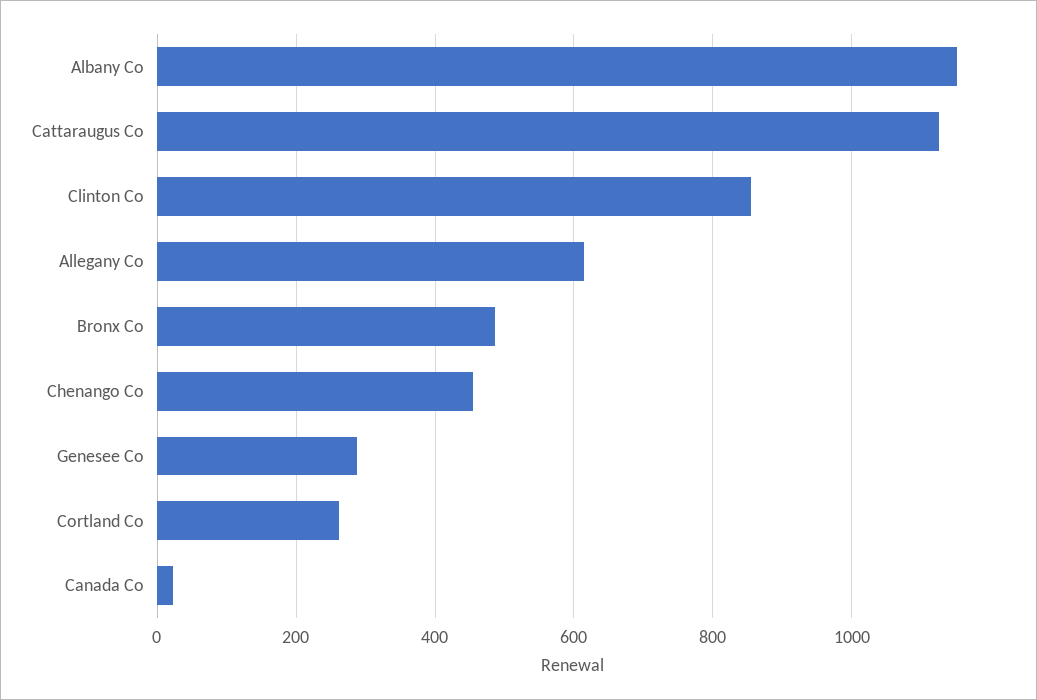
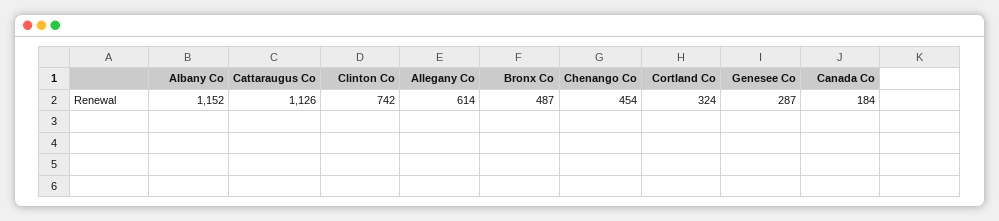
  {
    "Albany Co": 1152,
    "Cattaraugus Co": 1126,
-   "Clinton Co": 860,
+   "Clinton Co": 742,
    "Allegany Co": 614,
    "Bronx Co": 487,
    "Chenango Co": 454,
    "Genesee Co": 287,
-   "Cortland Co": 260,
+   "Cortland Co": 324,
-   "Canada Co": 20
+   "Canada Co": 184
  }

